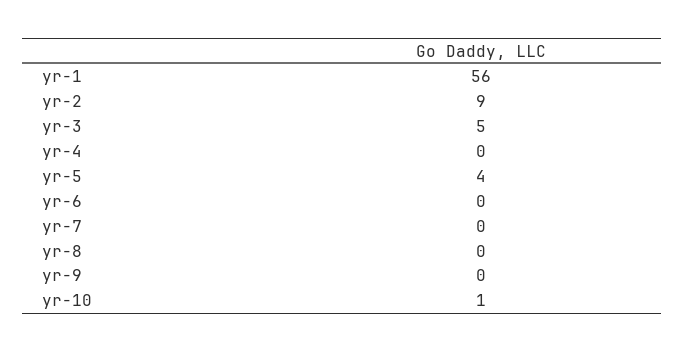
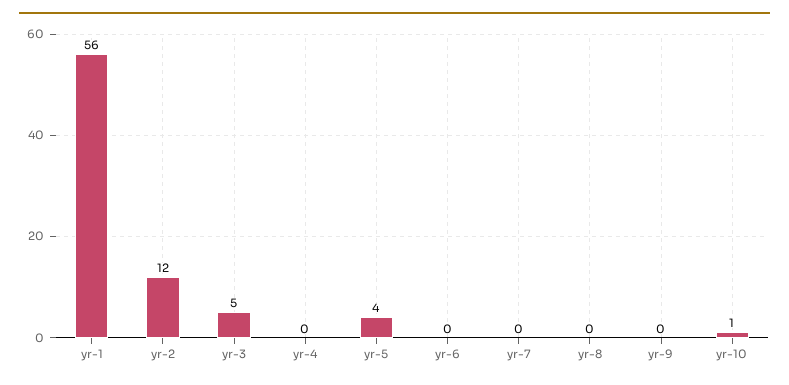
  {
    "yr-1": 56,
-   "yr-2": 9,
+   "yr-2": 12,
    "yr-3": 5,
    "yr-4": 0,
    "yr-5": 4,
    "yr-6": 0,
    "yr-7": 0,
    "yr-8": 0,
    "yr-9": 0,
    "yr-10": 1
  }

